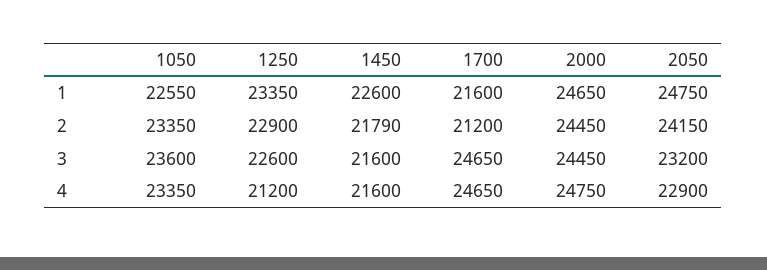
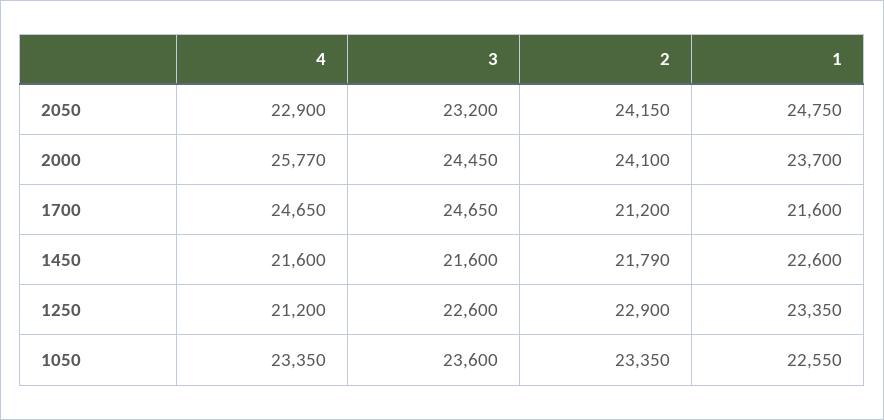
  {
    "1050": {
      "1": 22550,
      "2": 23350,
      "3": 23600,
      "4": 23350
    },
    "1250": {
      "1": 23350,
      "2": 22900,
      "3": 22600,
      "4": 21200
    },
    "1450": {
      "1": 22600,
      "2": 21790,
      "3": 21600,
      "4": 21600
    },
    "1700": {
      "1": 21600,
      "2": 21200,
      "3": 24650,
      "4": 24650
    },
    "2000": {
-     "1": 24650,
+     "1": 23700,
-     "2": 24450,
+     "2": 24100,
      "3": 24450,
-     "4": 24750
+     "4": 25770
    },
    "2050": {
      "1": 24750,
      "2": 24150,
      "3": 23200,
      "4": 22900
    }
  }

